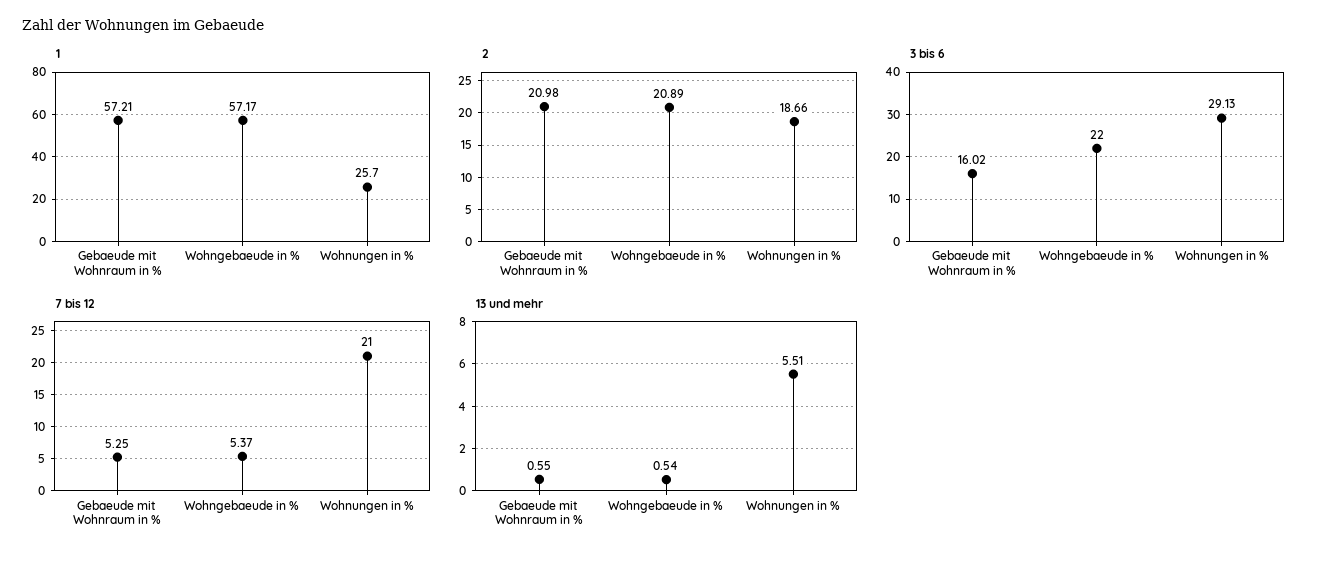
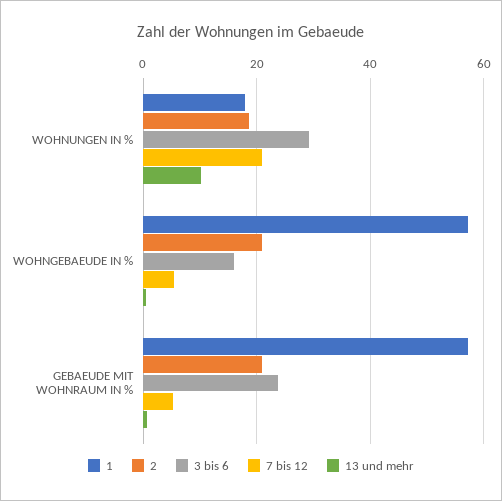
  {
    "1": {
      "Gebaeude mit Wohnraum in %": 57.21,
      "Wohngebaeude in %": 57.17,
-     "Wohnungen in %": 25.7
+     "Wohnungen in %": 18
    },
    "2": {
      "Gebaeude mit Wohnraum in %": 20.98,
      "Wohngebaeude in %": 20.89,
      "Wohnungen in %": 18.66
    },
    "3 bis 6": {
-     "Gebaeude mit Wohnraum in %": 16.02,
+     "Gebaeude mit Wohnraum in %": 24,
-     "Wohngebaeude in %": 22,
+     "Wohngebaeude in %": 16,
      "Wohnungen in %": 29.13
    },
    "7 bis 12": {
      "Gebaeude mit Wohnraum in %": 5.25,
      "Wohngebaeude in %": 5.37,
      "Wohnungen in %": 21
    },
    "13 und mehr": {
      "Gebaeude mit Wohnraum in %": 0.55,
      "Wohngebaeude in %": 0.54,
-     "Wohnungen in %": 5.51
+     "Wohnungen in %": 10
    }
  }

